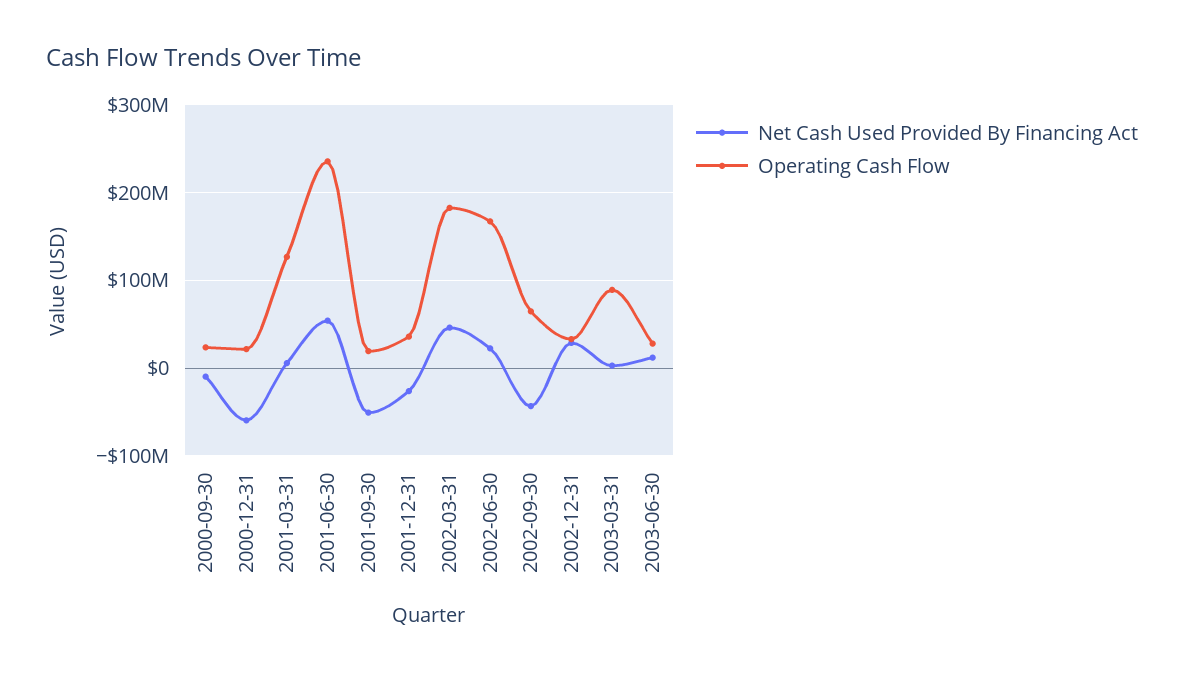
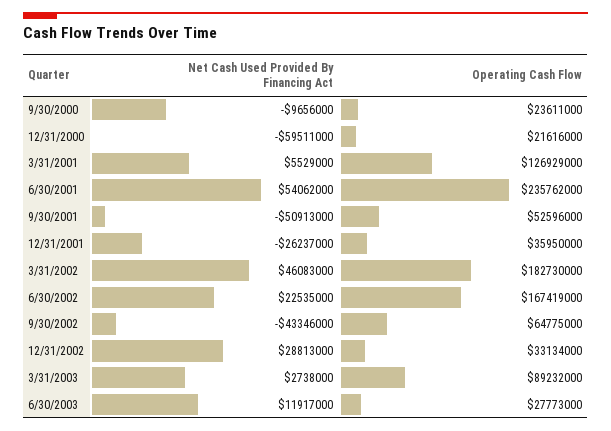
  {
    "Net Cash Used Provided By Financing Act": {
      "2000-09-30": -9656000,
      "2000-12-31": -59511000,
      "2001-03-31": 5529000,
      "2001-06-30": 54062000,
      "2001-09-30": -50913000,
      "2001-12-31": -26237000,
      "2002-03-31": 46083000,
      "2002-06-30": 22535000,
      "2002-09-30": -43346000,
      "2002-12-31": 28813000,
      "2003-03-31": 2738000,
      "2003-06-30": 11917000
    },
    "Operating Cash Flow": {
      "2000-09-30": 23611000,
      "2000-12-31": 21616000,
      "2001-03-31": 126929000,
      "2001-06-30": 235762000,
-     "2001-09-30": 20000000,
+     "2001-09-30": 52596000,
      "2001-12-31": 35950000,
      "2002-03-31": 182730000,
      "2002-06-30": 167419000,
      "2002-09-30": 64775000,
      "2002-12-31": 33134000,
      "2003-03-31": 89232000,
      "2003-06-30": 27773000
    }
  }

